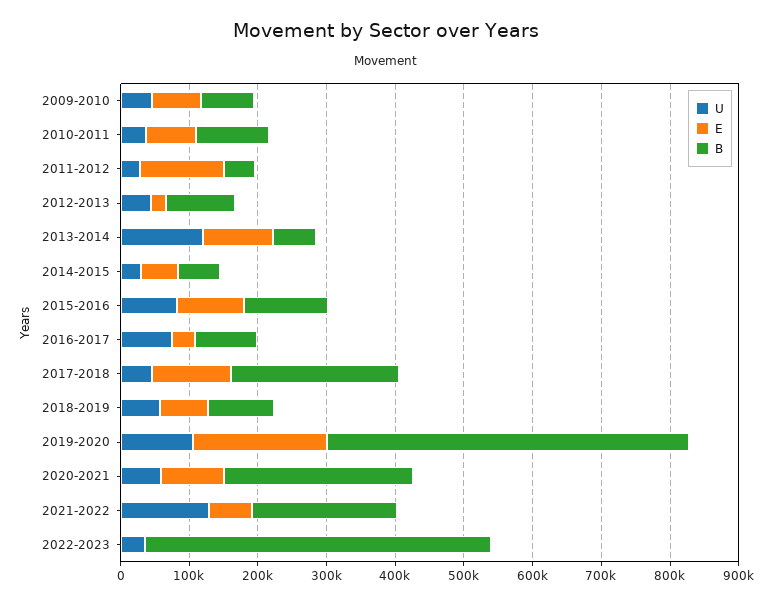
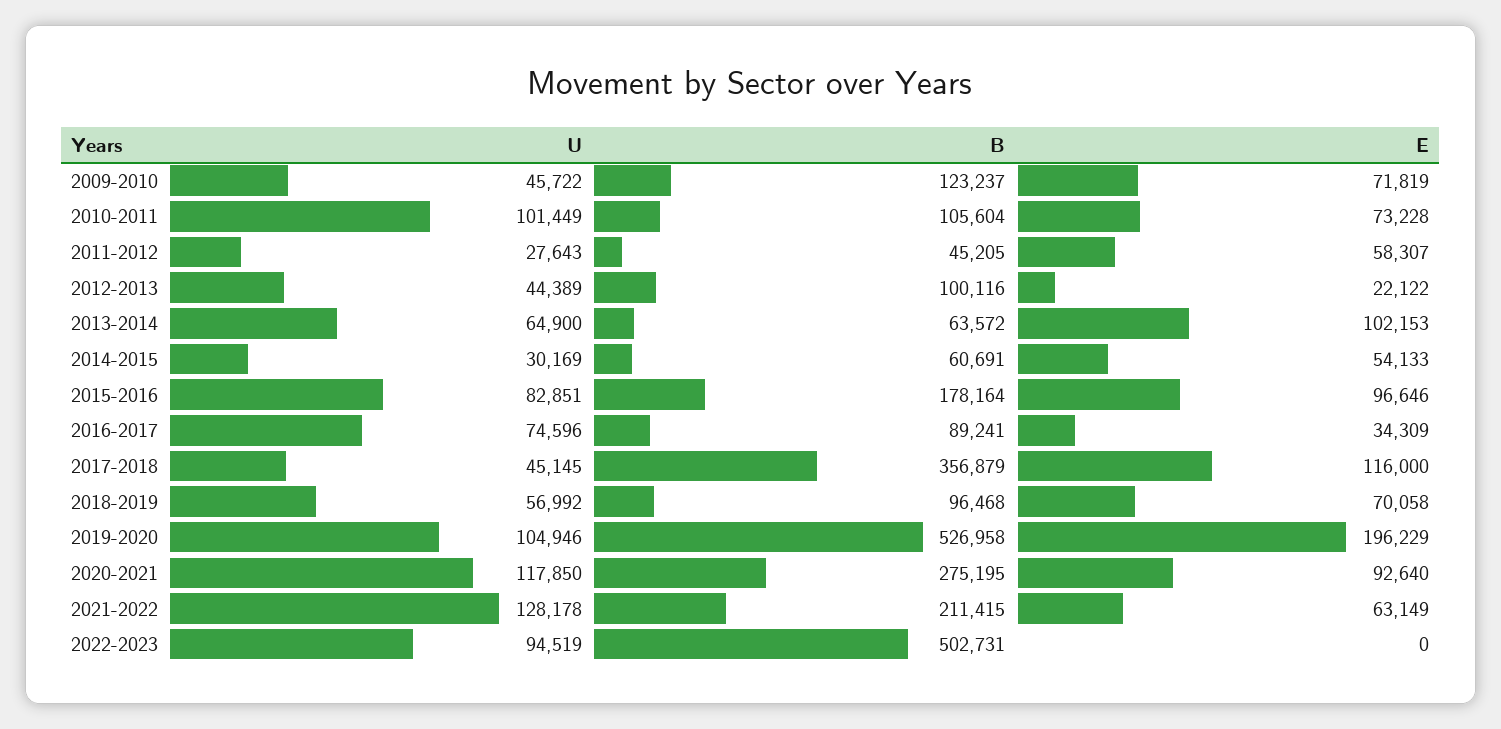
  {
    "U": {
      "2009-2010": 45722,
-     "2010-2011": 40000,
+     "2010-2011": 101449,
      "2011-2012": 27643,
      "2012-2013": 44389,
-     "2013-2014": 120000,
+     "2013-2014": 64900,
      "2014-2015": 30169,
      "2015-2016": 82851,
      "2016-2017": 74596,
      "2017-2018": 45145,
      "2018-2019": 56992,
      "2019-2020": 104946,
-     "2020-2021": 60000,
+     "2020-2021": 117850,
      "2021-2022": 128178,
-     "2022-2023": 40000
+     "2022-2023": 94519
    },
    "E": {
      "2009-2010": 71819,
      "2010-2011": 73228,
-     "2011-2012": 120000,
+     "2011-2012": 58307,
      "2012-2013": 22122,
      "2013-2014": 102153,
      "2014-2015": 54133,
      "2015-2016": 96646,
      "2016-2017": 34309,
      "2017-2018": 116000,
      "2018-2019": 70058,
      "2019-2020": 196229,
      "2020-2021": 92640,
      "2021-2022": 63149,
      "2022-2023": 0
    },
    "B": {
-     "2009-2010": 80000,
+     "2009-2010": 123237,
      "2010-2011": 105604,
      "2011-2012": 45205,
      "2012-2013": 100116,
      "2013-2014": 63572,
      "2014-2015": 60691,
-     "2015-2016": 120000,
+     "2015-2016": 178164,
      "2016-2017": 89241,
-     "2017-2018": 240000,
+     "2017-2018": 356879,
      "2018-2019": 96468,
      "2019-2020": 526958,
      "2020-2021": 275195,
      "2021-2022": 211415,
      "2022-2023": 502731
    }
  }

